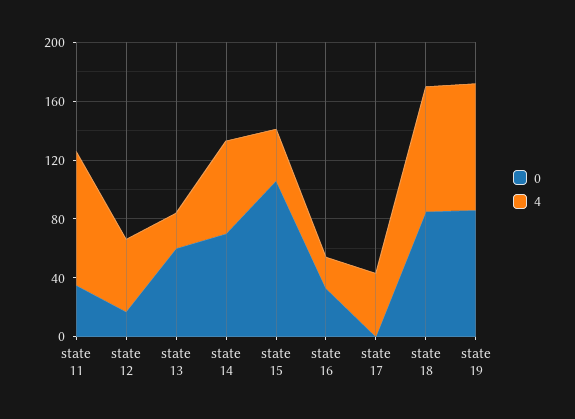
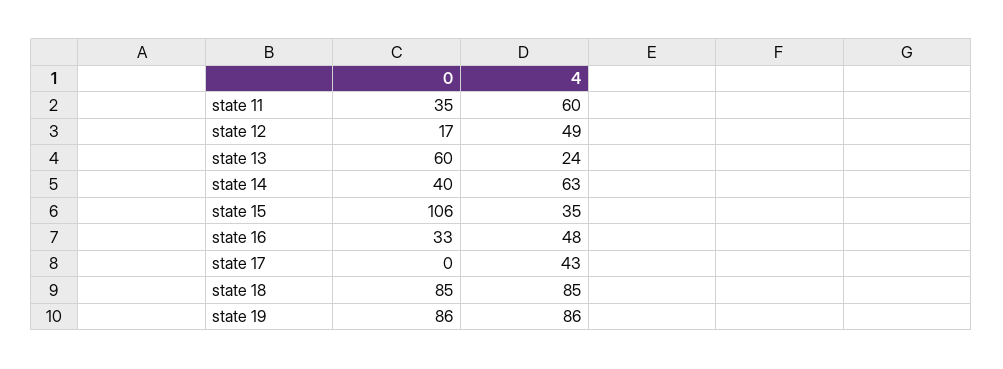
  {
    "0": {
      "state 11": 35,
      "state 12": 17,
      "state 13": 60,
-     "state 14": 70,
+     "state 14": 40,
      "state 15": 106,
      "state 16": 33,
      "state 17": 0,
      "state 18": 85,
      "state 19": 86
    },
    "4": {
-     "state 11": 90,
+     "state 11": 60,
      "state 12": 49,
      "state 13": 24,
      "state 14": 63,
      "state 15": 35,
-     "state 16": 20,
+     "state 16": 48,
      "state 17": 43,
      "state 18": 85,
      "state 19": 86
    }
  }

